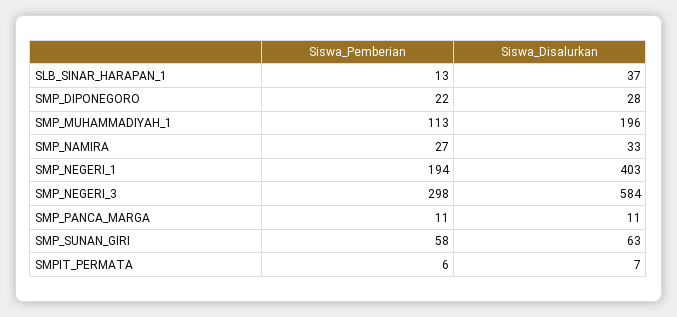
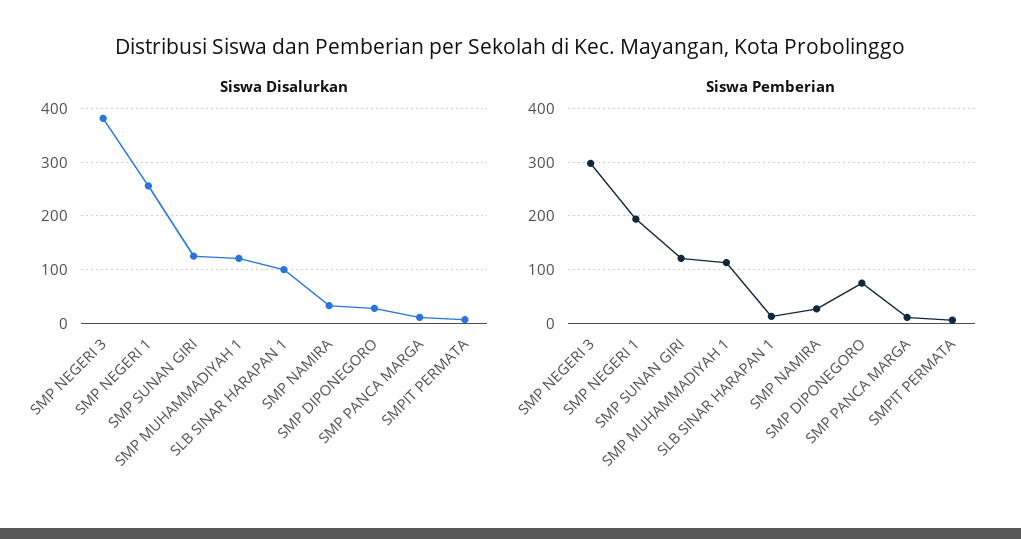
  {
    "Siswa_Pemberian": {
      "SLB_SINAR_HARAPAN_1": 13,
-     "SMP_DIPONEGORO": 22,
+     "SMP_DIPONEGORO": 80,
      "SMP_MUHAMMADIYAH_1": 113,
      "SMP_NAMIRA": 27,
      "SMP_NEGERI_1": 194,
      "SMP_NEGERI_3": 298,
      "SMP_PANCA_MARGA": 11,
-     "SMP_SUNAN_GIRI": 58,
+     "SMP_SUNAN_GIRI": 120,
      "SMPIT_PERMATA": 6
    },
    "Siswa_Disalurkan": {
-     "SLB_SINAR_HARAPAN_1": 37,
+     "SLB_SINAR_HARAPAN_1": 100,
      "SMP_DIPONEGORO": 28,
-     "SMP_MUHAMMADIYAH_1": 196,
+     "SMP_MUHAMMADIYAH_1": 120,
      "SMP_NAMIRA": 33,
-     "SMP_NEGERI_1": 403,
+     "SMP_NEGERI_1": 260,
-     "SMP_NEGERI_3": 584,
+     "SMP_NEGERI_3": 380,
      "SMP_PANCA_MARGA": 11,
-     "SMP_SUNAN_GIRI": 63,
+     "SMP_SUNAN_GIRI": 120,
      "SMPIT_PERMATA": 7
    }
  }

